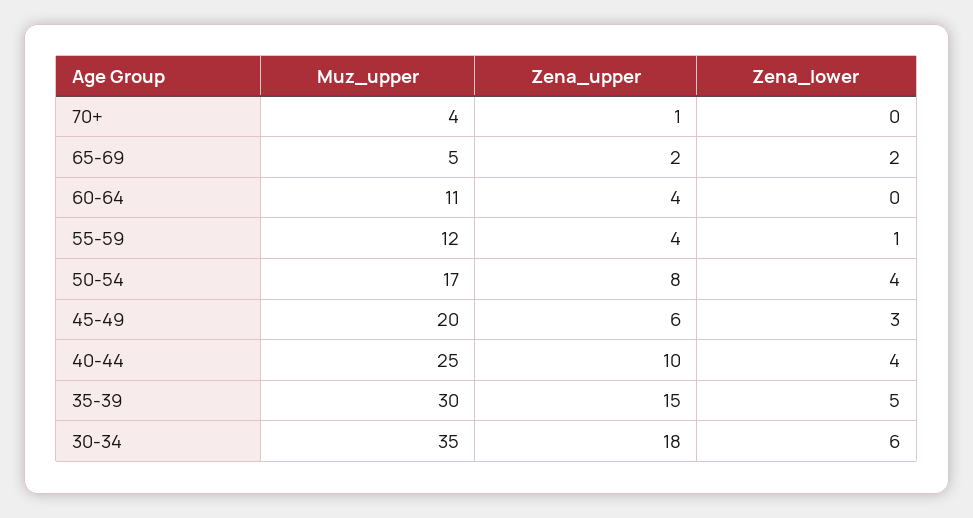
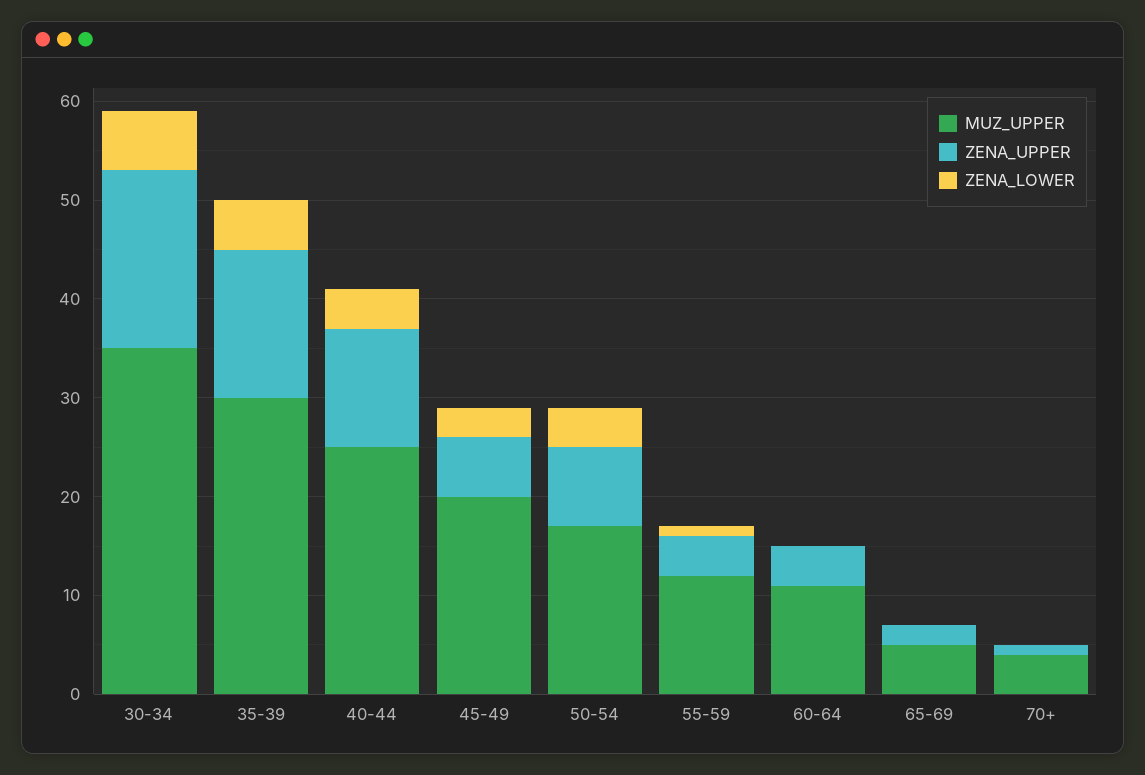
  {
    "Muz_upper": {
      "70+": 4,
      "65-69": 5,
      "60-64": 11,
      "55-59": 12,
      "50-54": 17,
      "45-49": 20,
      "40-44": 25,
      "35-39": 30,
      "30-34": 35
    },
    "Zena_upper": {
      "70+": 1,
      "65-69": 2,
      "60-64": 4,
      "55-59": 4,
      "50-54": 8,
      "45-49": 6,
-     "40-44": 10,
+     "40-44": 12,
      "35-39": 15,
      "30-34": 18
    },
    "Zena_lower": {
      "70+": 0,
-     "65-69": 2,
+     "65-69": 0,
      "60-64": 0,
      "55-59": 1,
      "50-54": 4,
      "45-49": 3,
      "40-44": 4,
      "35-39": 5,
      "30-34": 6
    }
  }

